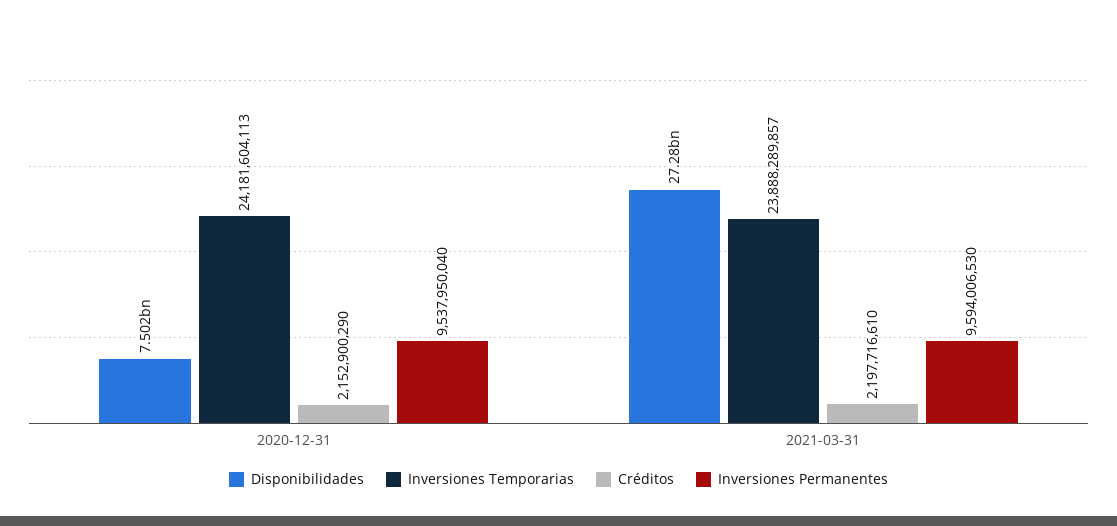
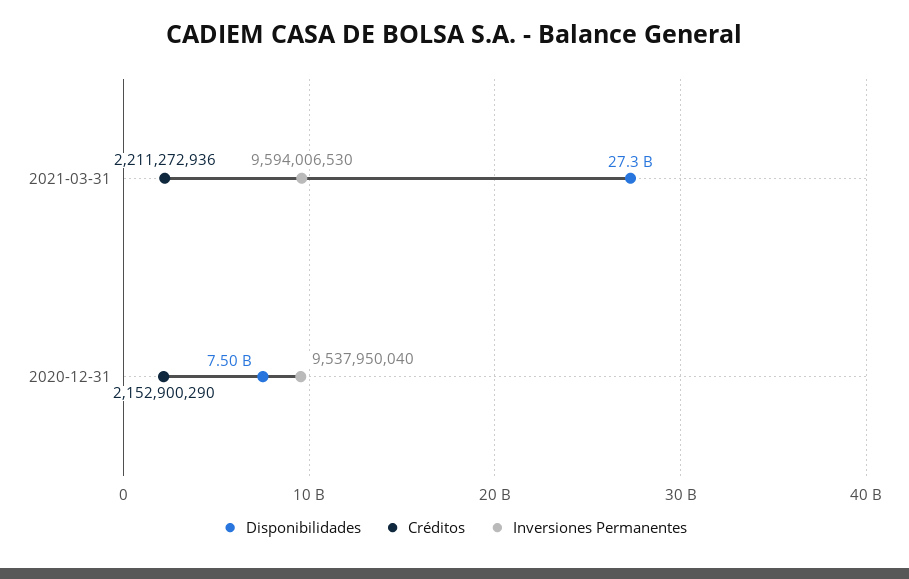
  {
    "Disponibilidades": {
      "2020-12-31": 7502000000,
      "2021-03-31": 27280000000
    },
-   "Inversiones Temporarias": {
-     "2020-12-31": 24181604113,
-     "2021-03-31": 23888289857
-   },
    "Créditos": {
      "2020-12-31": 2152900290,
-     "2021-03-31": 2197716610
+     "2021-03-31": 2211272936
    },
    "Inversiones Permanentes": {
      "2020-12-31": 9537950040,
      "2021-03-31": 9594006530
    }
  }

